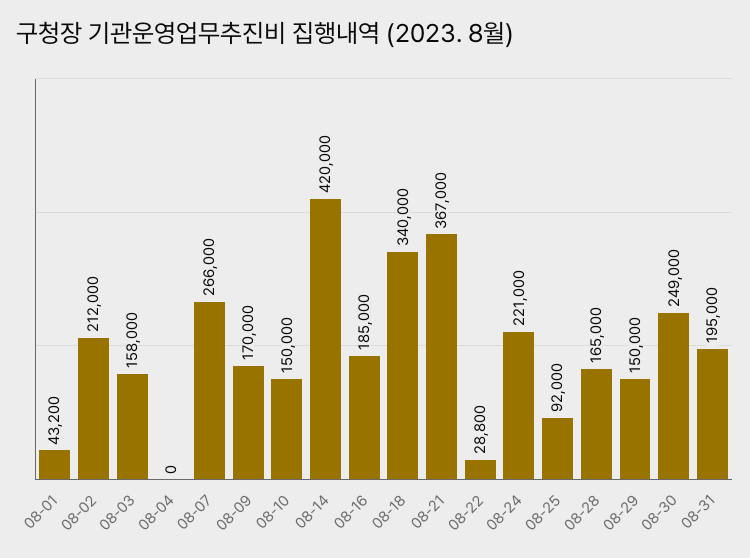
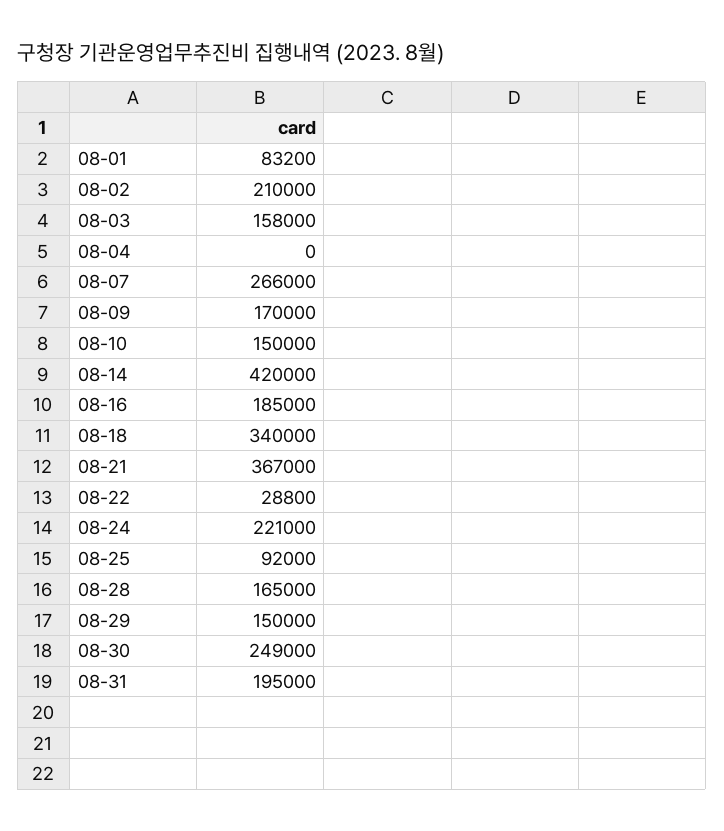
  {
-   "08-01": 43200,
+   "08-01": 83200,
-   "08-02": 212000,
+   "08-02": 210000,
    "08-03": 158000,
    "08-04": 0,
    "08-07": 266000,
    "08-09": 170000,
    "08-10": 150000,
    "08-14": 420000,
    "08-16": 185000,
    "08-18": 340000,
    "08-21": 367000,
    "08-22": 28800,
    "08-24": 221000,
    "08-25": 92000,
    "08-28": 165000,
    "08-29": 150000,
    "08-30": 249000,
    "08-31": 195000
  }

